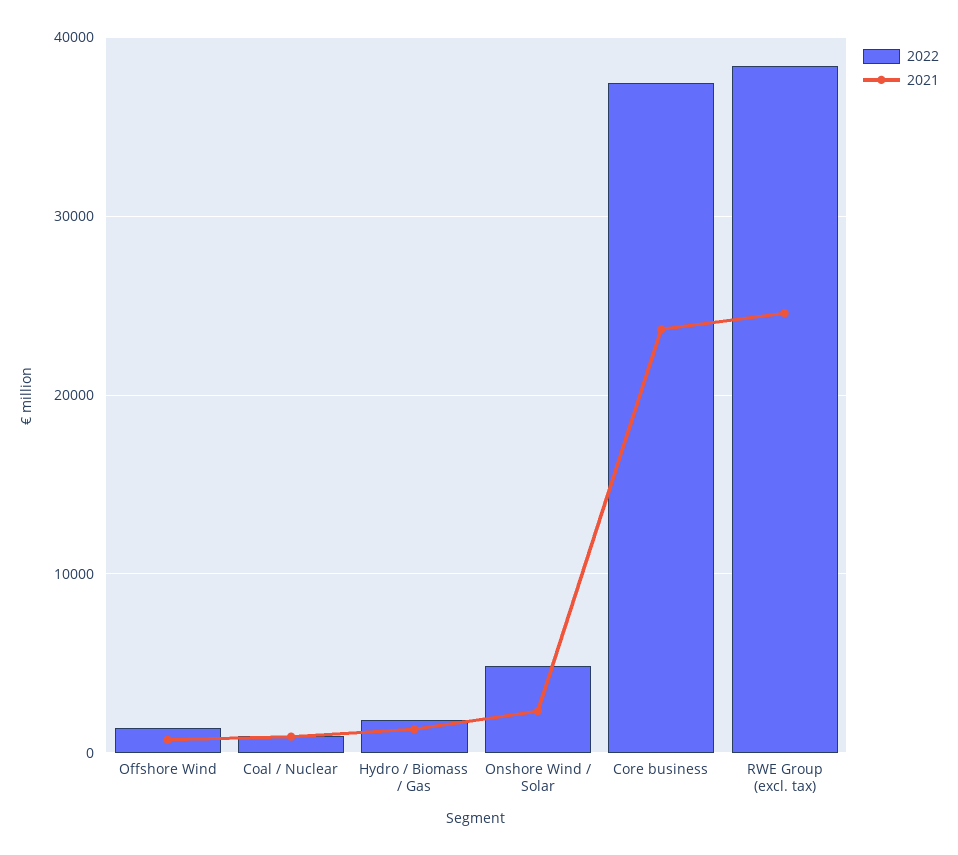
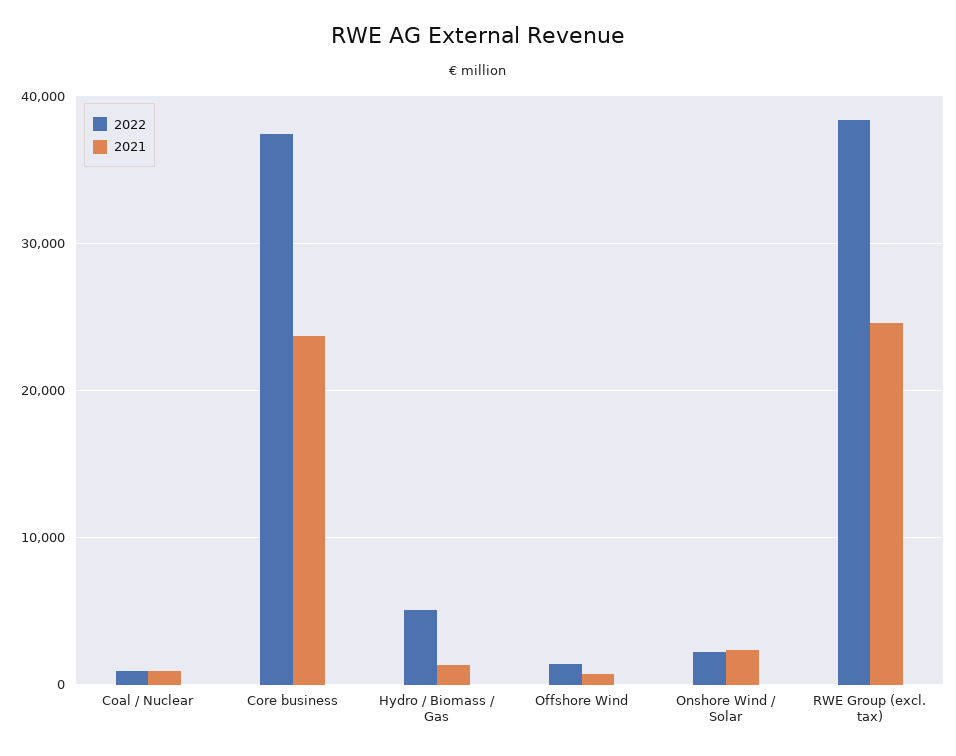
  {
    "2022": {
      "Offshore Wind": 1000,
      "Coal / Nuclear": 1000,
-     "Hydro / Biomass / Gas": 2000,
+     "Hydro / Biomass / Gas": 5000,
-     "Onshore Wind / Solar": 5000,
+     "Onshore Wind / Solar": 2000,
      "Core business": 37000,
      "RWE Group (excl. tax)": 38000
    },
    "2021": {
      "Offshore Wind": 1000,
      "Coal / Nuclear": 1000,
      "Hydro / Biomass / Gas": 1000,
      "Onshore Wind / Solar": 2000,
      "Core business": 24000,
      "RWE Group (excl. tax)": 25000
    }
  }

